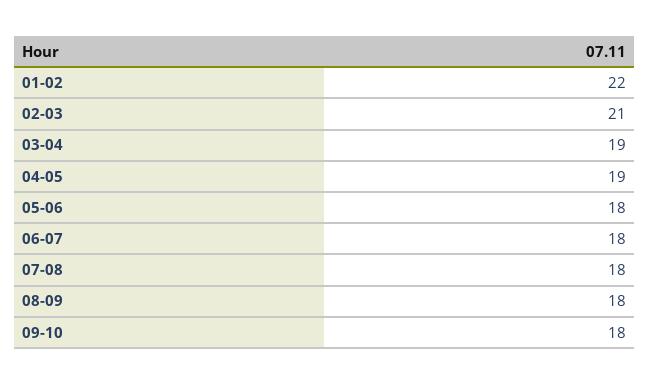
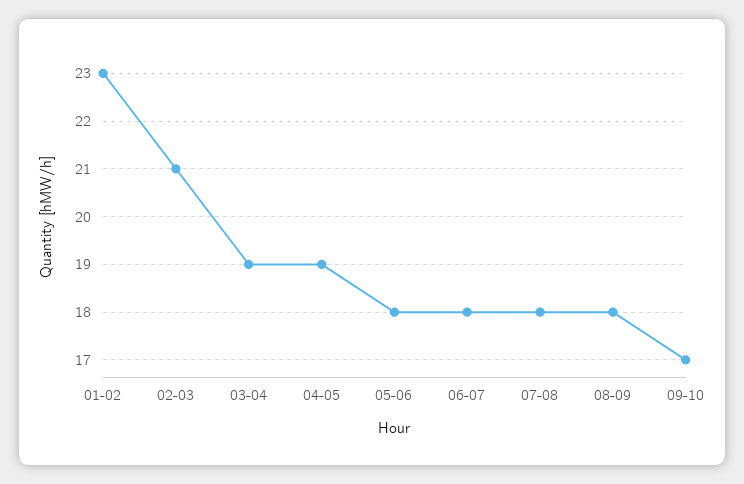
  {
-   "01-02": 22,
+   "01-02": 23,
    "02-03": 21,
    "03-04": 19,
    "04-05": 19,
    "05-06": 18,
    "06-07": 18,
    "07-08": 18,
    "08-09": 18,
-   "09-10": 18
+   "09-10": 17
  }

